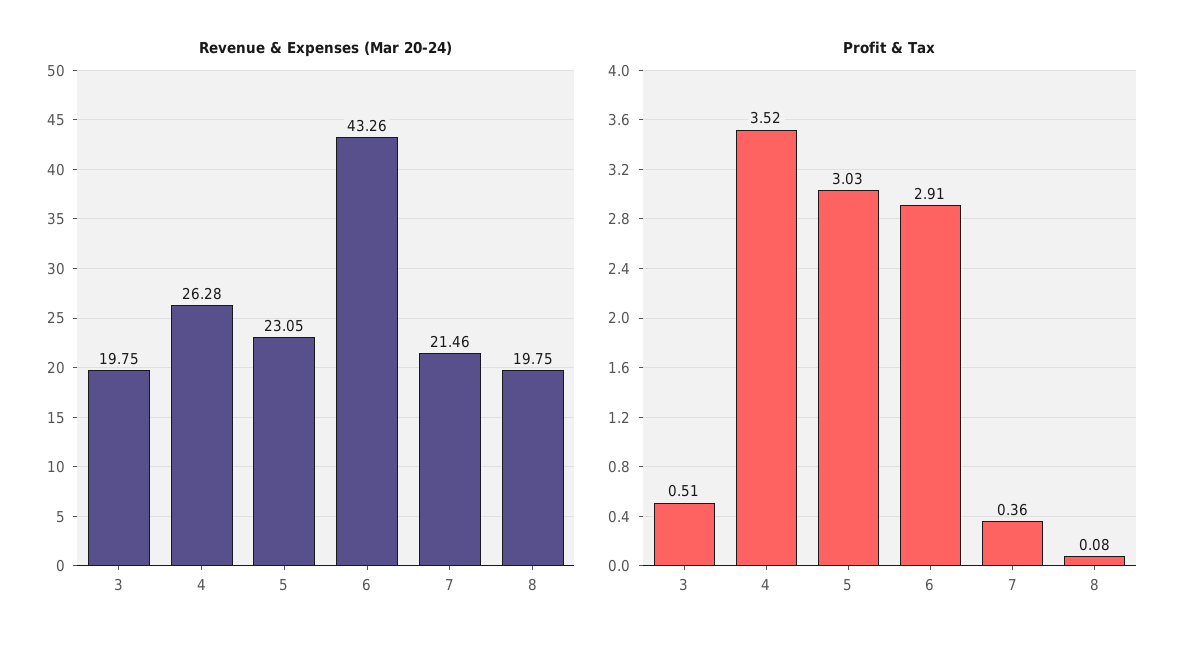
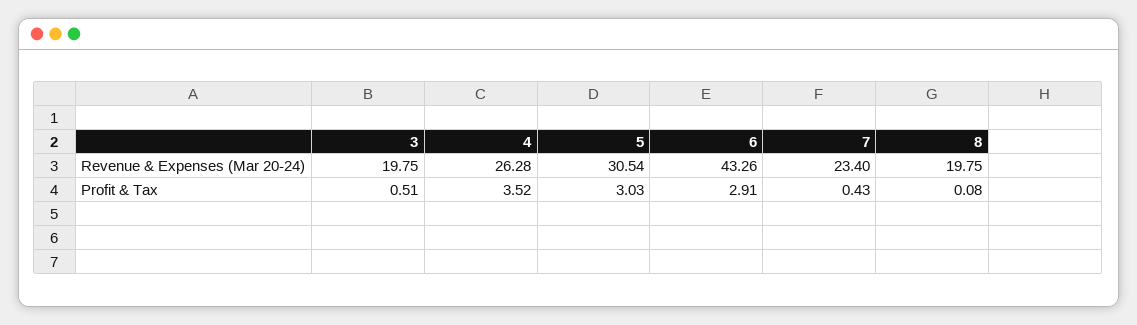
  {
    "Revenue & Expenses (Mar 20-24)": {
      "3": 19.75,
      "4": 26.28,
-     "5": 23.05,
+     "5": 30.54,
      "6": 43.26,
-     "7": 21.46,
+     "7": 23.4,
      "8": 19.75
    },
    "Profit & Tax": {
      "3": 0.51,
      "4": 3.52,
      "5": 3.03,
      "6": 2.91,
-     "7": 0.36,
+     "7": 0.43,
      "8": 0.08
    }
  }

